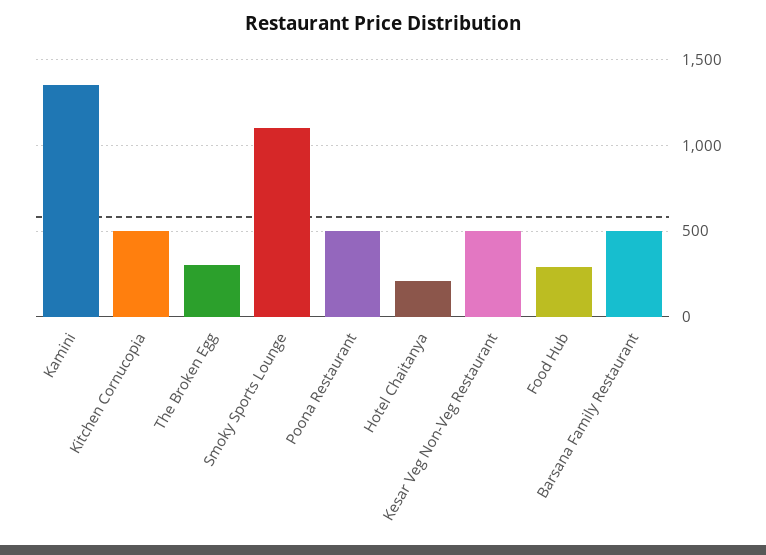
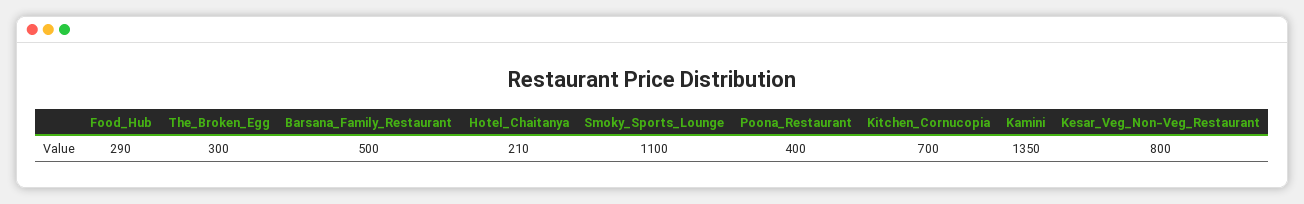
  {
    "Kamini": 1350,
-   "Kitchen Cornucopia": 500,
+   "Kitchen Cornucopia": 700,
    "The Broken Egg": 300,
    "Smoky Sports Lounge": 1100,
-   "Poona Restaurant": 500,
+   "Poona Restaurant": 400,
    "Hotel Chaitanya": 210,
-   "Kesar Veg Non-Veg Restaurant": 500,
+   "Kesar Veg Non-Veg Restaurant": 800,
    "Food Hub": 290,
    "Barsana Family Restaurant": 500
  }

